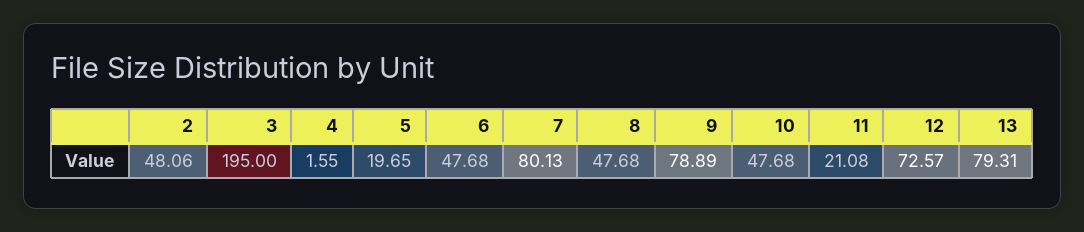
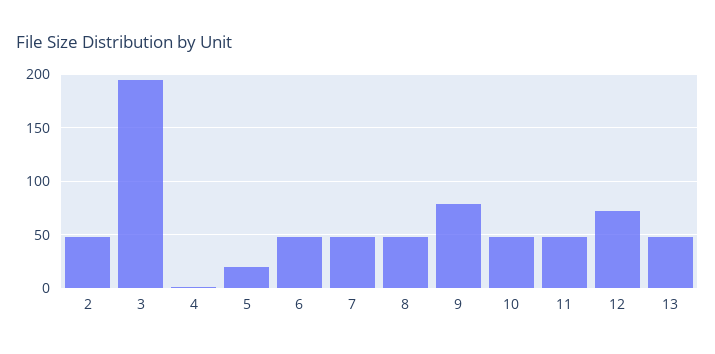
  {
    "2": 48.06,
    "3": 195,
    "4": 1.55,
    "5": 19.65,
    "6": 47.68,
-   "7": 80.13,
+   "7": 50,
    "8": 47.68,
    "9": 78.89,
    "10": 47.68,
-   "11": 21.08,
+   "11": 50,
    "12": 72.57,
-   "13": 79.31
+   "13": 50
  }

